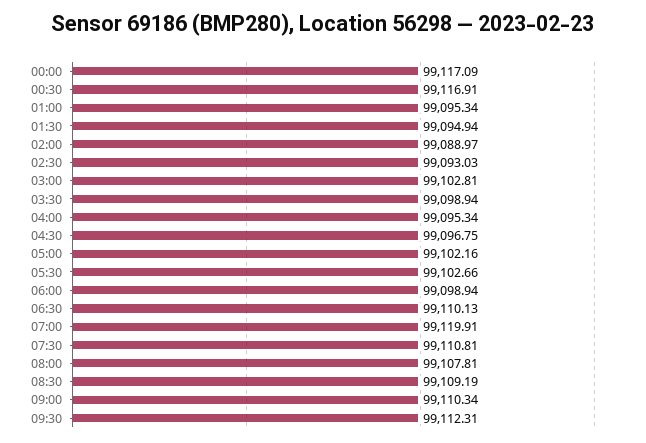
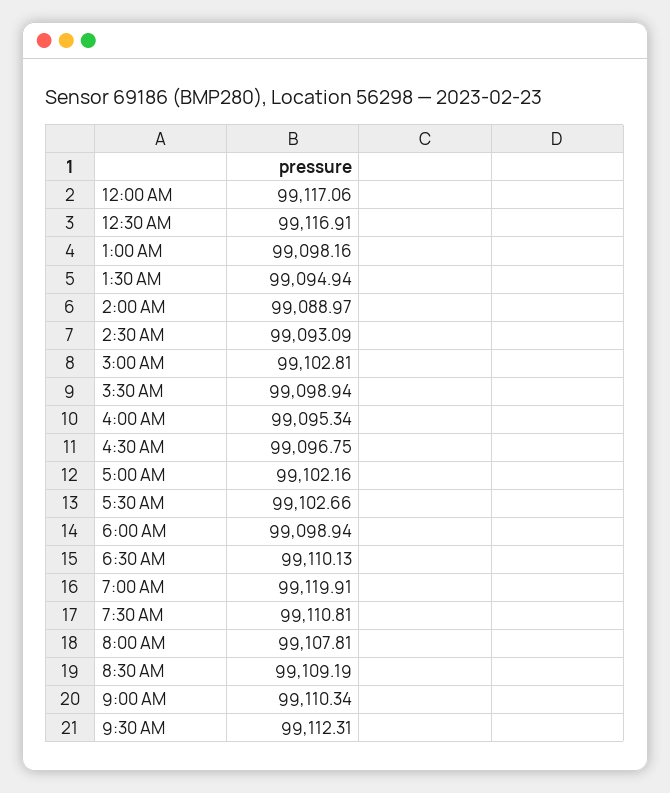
  {
-   "00:00": 99117.09,
+   "00:00": 99117.06,
    "00:30": 99116.91,
-   "01:00": 99095.34,
+   "01:00": 99098.16,
    "01:30": 99094.94,
    "02:00": 99088.97,
-   "02:30": 99093.03,
+   "02:30": 99093.09,
    "03:00": 99102.81,
    "03:30": 99098.94,
    "04:00": 99095.34,
    "04:30": 99096.75,
    "05:00": 99102.16,
    "05:30": 99102.66,
    "06:00": 99098.94,
    "06:30": 99110.13,
    "07:00": 99119.91,
    "07:30": 99110.81,
    "08:00": 99107.81,
    "08:30": 99109.19,
    "09:00": 99110.34,
    "09:30": 99112.31
  }

